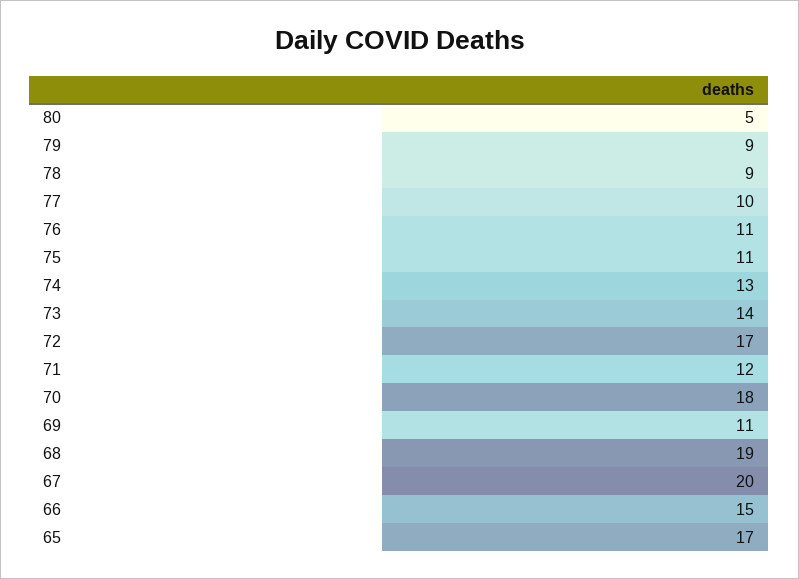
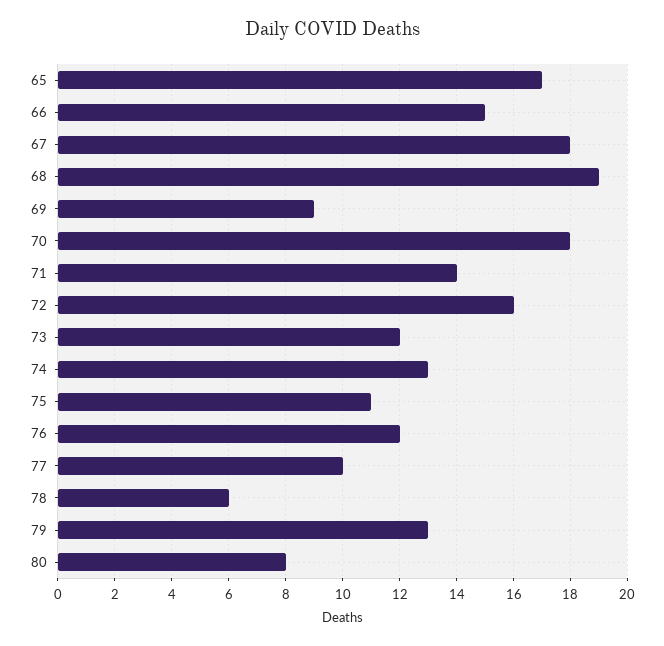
  {
-   "80": 5,
+   "80": 8,
-   "79": 9,
+   "79": 13,
-   "78": 9,
+   "78": 6,
    "77": 10,
-   "76": 11,
+   "76": 12,
    "75": 11,
    "74": 13,
-   "73": 14,
+   "73": 12,
-   "72": 17,
+   "72": 16,
-   "71": 12,
+   "71": 14,
    "70": 18,
-   "69": 11,
+   "69": 9,
    "68": 19,
-   "67": 20,
+   "67": 18,
    "66": 15,
    "65": 17
  }

